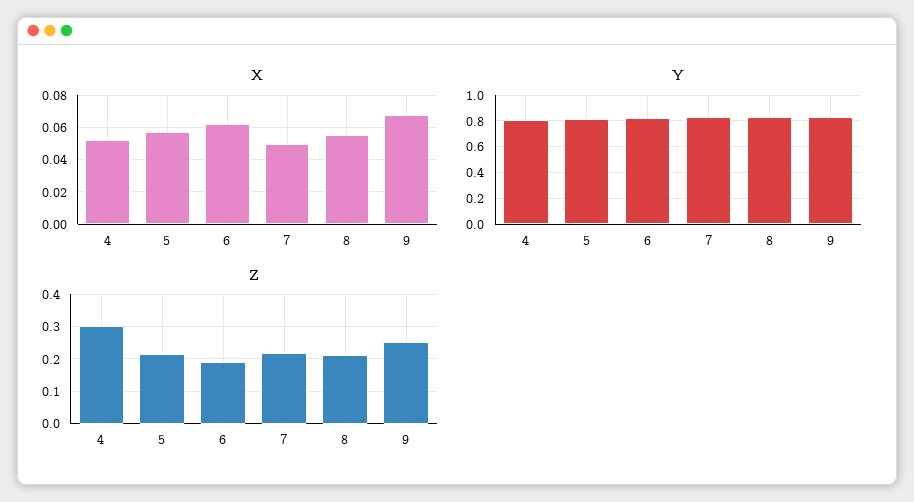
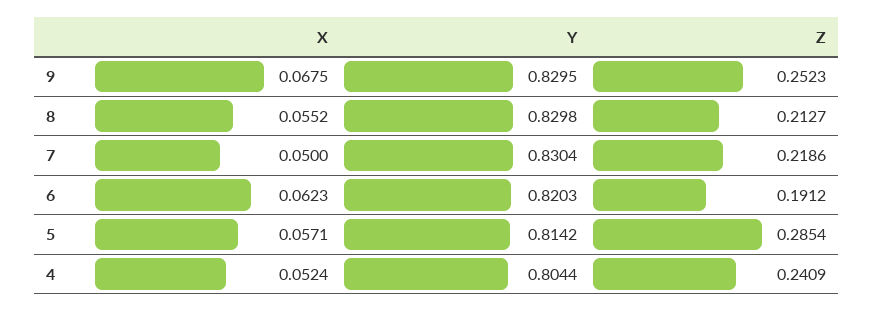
  {
    "X": {
      "4": 0.0524,
      "5": 0.0571,
      "6": 0.0623,
      "7": 0.05,
      "8": 0.0552,
      "9": 0.0675
    },
    "Y": {
      "4": 0.8044,
      "5": 0.8142,
      "6": 0.8203,
      "7": 0.8304,
      "8": 0.8298,
      "9": 0.8295
    },
    "Z": {
-     "4": 0.3,
+     "4": 0.2409,
-     "5": 0.22,
+     "5": 0.2854,
      "6": 0.1912,
      "7": 0.2186,
      "8": 0.2127,
      "9": 0.2523
    }
  }

